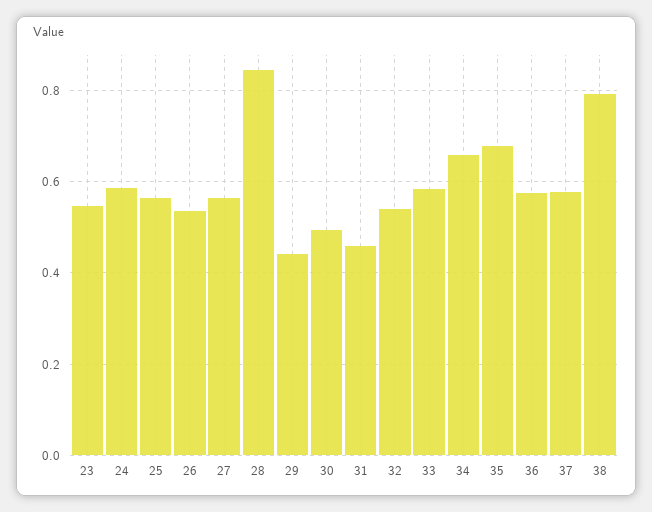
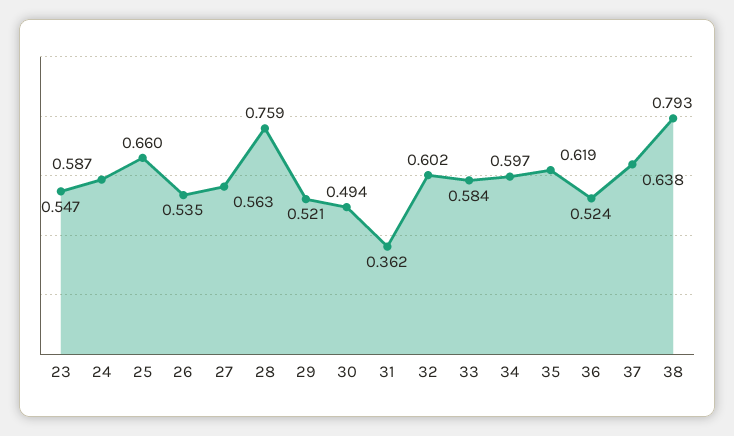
  {
    "23": 0.547,
    "24": 0.587,
-   "25": 0.56,
+   "25": 0.66,
    "26": 0.535,
    "27": 0.563,
-   "28": 0.84,
+   "28": 0.759,
-   "29": 0.44,
+   "29": 0.521,
    "30": 0.494,
-   "31": 0.46,
+   "31": 0.362,
-   "32": 0.54,
+   "32": 0.602,
    "33": 0.584,
-   "34": 0.66,
+   "34": 0.597,
-   "35": 0.68,
+   "35": 0.619,
-   "36": 0.58,
+   "36": 0.524,
-   "37": 0.58,
+   "37": 0.638,
    "38": 0.793
  }

